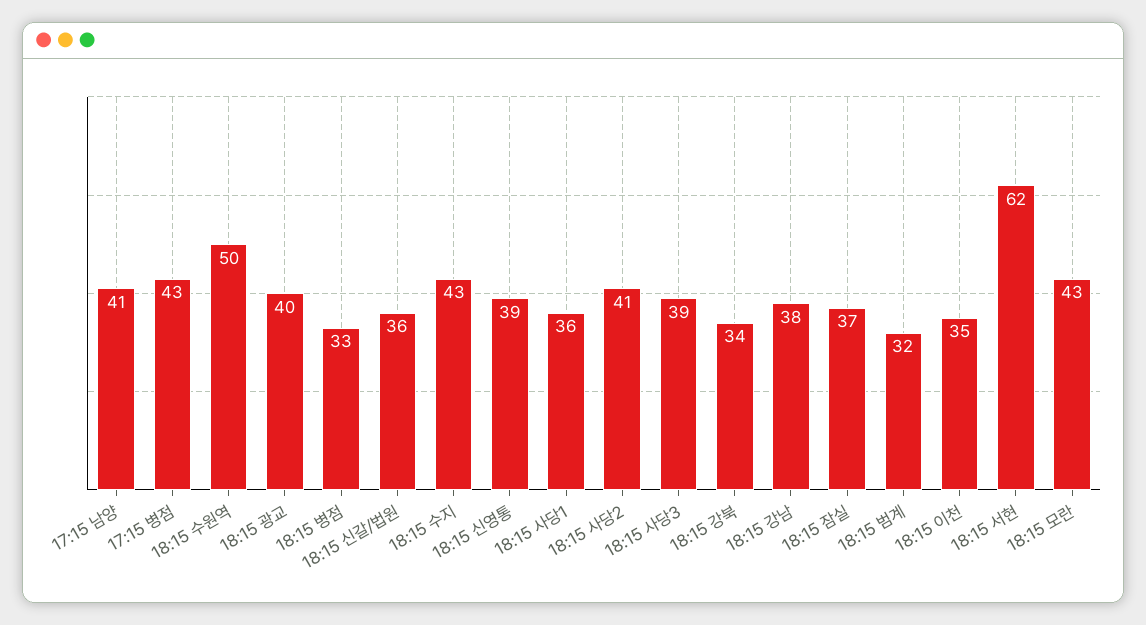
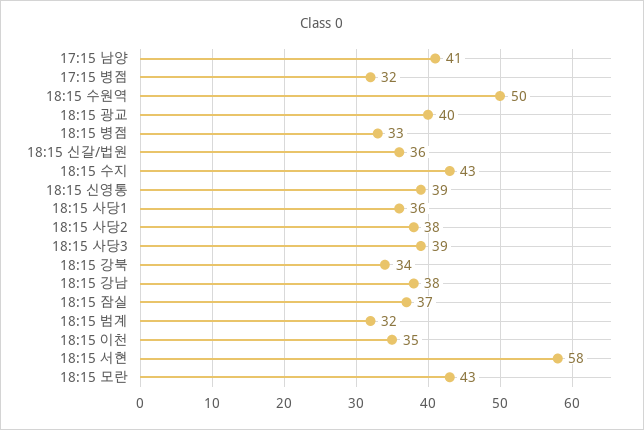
  {
    "17:15 남양": 41,
-   "17:15 병점": 43,
+   "17:15 병점": 32,
    "18:15 수원역": 50,
    "18:15 광교": 40,
    "18:15 병점": 33,
    "18:15 신갈/법원": 36,
    "18:15 수지": 43,
    "18:15 신영통": 39,
    "18:15 사당1": 36,
-   "18:15 사당2": 41,
+   "18:15 사당2": 38,
    "18:15 사당3": 39,
    "18:15 강북": 34,
    "18:15 강남": 38,
    "18:15 잠실": 37,
    "18:15 범계": 32,
    "18:15 이천": 35,
-   "18:15 서현": 62,
+   "18:15 서현": 58,
    "18:15 모란": 43
  }

